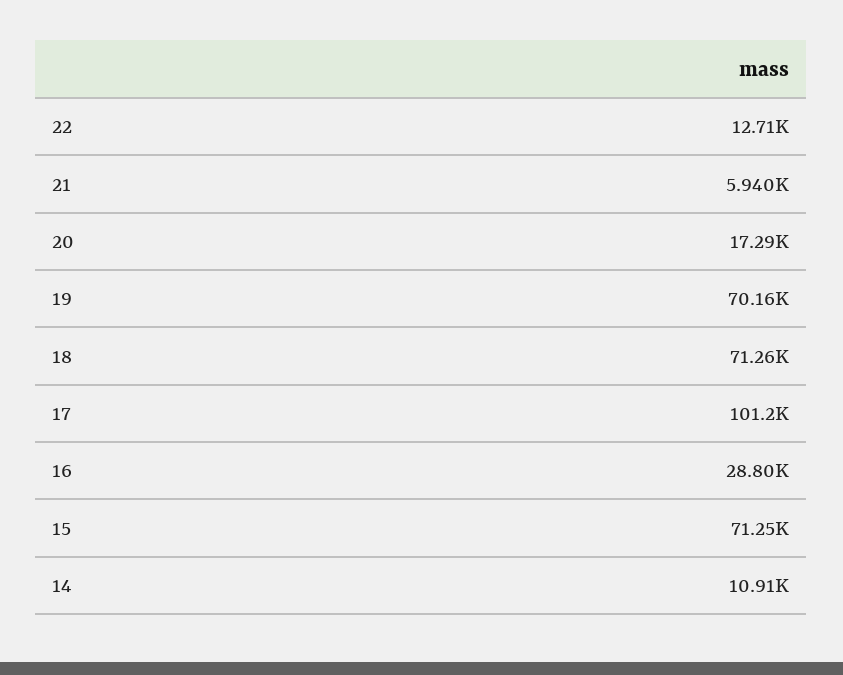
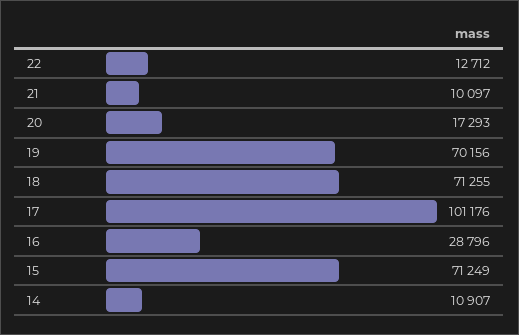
  {
    "22": 12712,
-   "21": 5940,
+   "21": 10097,
    "20": 17293,
    "19": 70156,
    "18": 71255,
    "17": 101176,
    "16": 28796,
    "15": 71249,
    "14": 10907
  }

